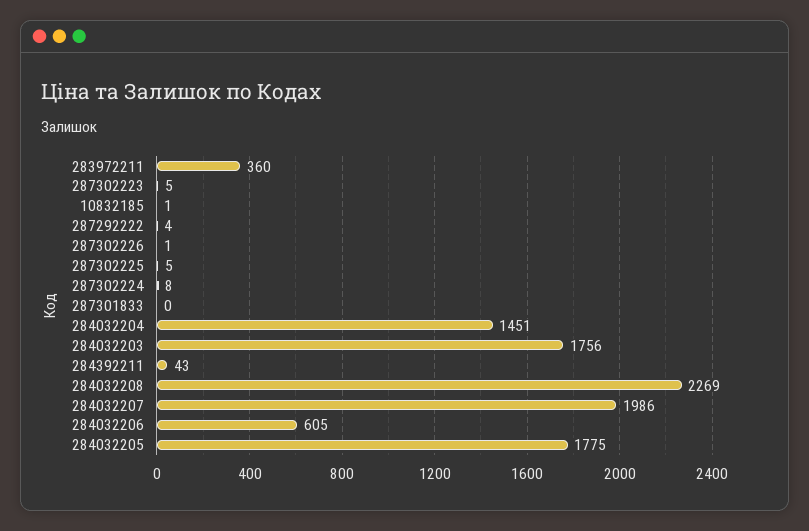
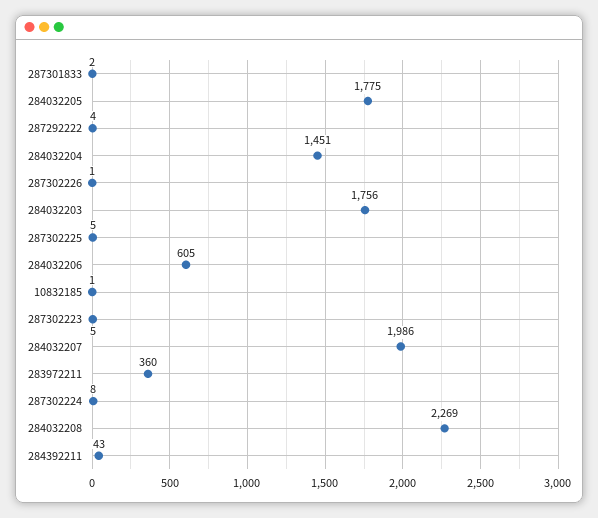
  {
    "283972211": 360,
    "287302223": 5,
    "10832185": 1,
    "287292222": 4,
    "287302226": 1,
    "287302225": 5,
    "287302224": 8,
-   "287301833": 0,
+   "287301833": 2,
    "284032204": 1451,
    "284032203": 1756,
    "284392211": 43,
    "284032208": 2269,
    "284032207": 1986,
    "284032206": 605,
    "284032205": 1775
  }

